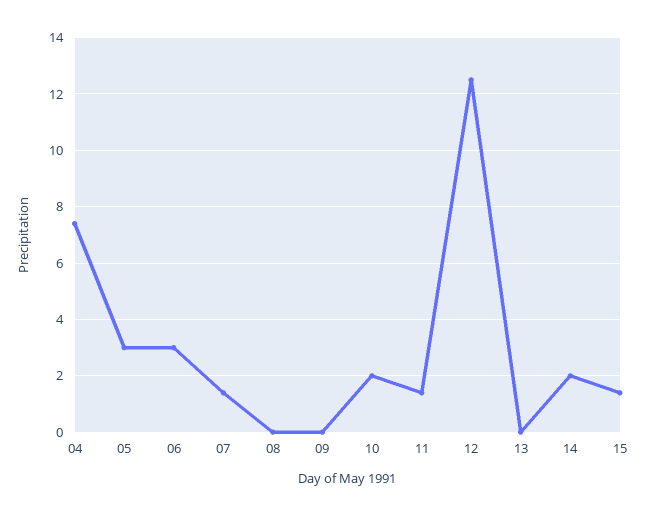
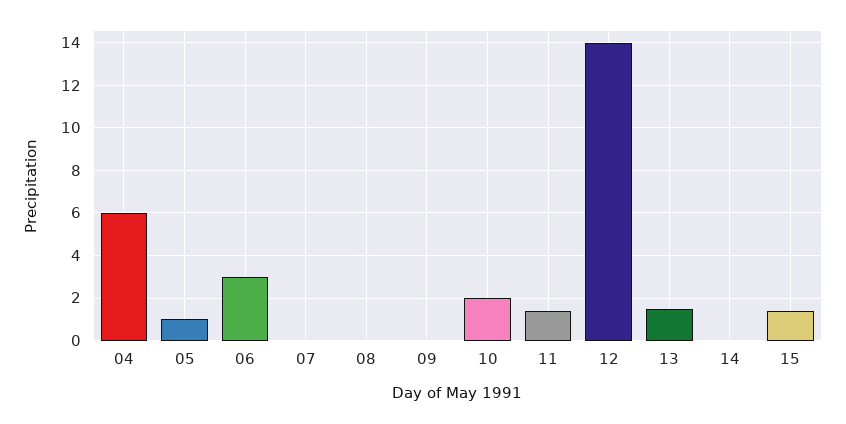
  {
-   "04": 7.5,
+   "04": 6,
-   "05": 3,
+   "05": 1,
    "06": 3,
-   "07": 1.5,
+   "07": 0,
    "08": 0,
    "09": 0,
    "10": 2,
    "11": 1.5,
-   "12": 12.5,
+   "12": 14,
-   "13": 0,
+   "13": 1.5,
-   "14": 2,
+   "14": 0,
    "15": 1.5
  }

